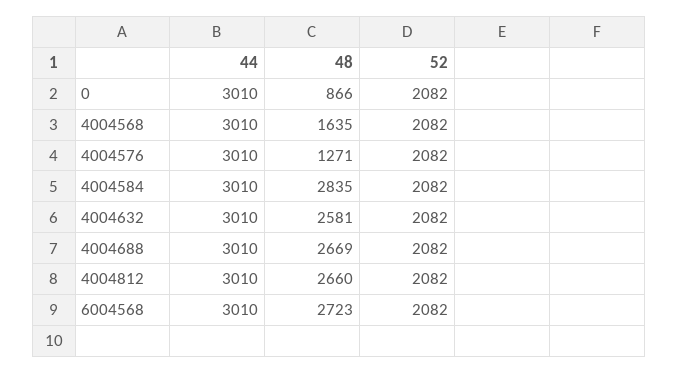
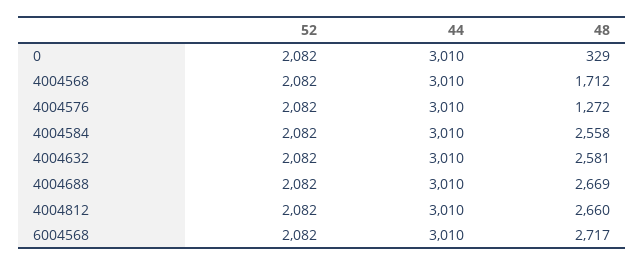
  {
    "44": {
      "0": 3010,
      "4004568": 3010,
      "4004576": 3010,
      "4004584": 3010,
      "4004632": 3010,
      "4004688": 3010,
      "4004812": 3010,
      "6004568": 3010
    },
    "48": {
-     "0": 866,
+     "0": 329,
-     "4004568": 1635,
+     "4004568": 1712,
-     "4004576": 1271,
+     "4004576": 1272,
-     "4004584": 2835,
+     "4004584": 2558,
      "4004632": 2581,
      "4004688": 2669,
      "4004812": 2660,
-     "6004568": 2723
+     "6004568": 2717
    },
    "52": {
      "0": 2082,
      "4004568": 2082,
      "4004576": 2082,
      "4004584": 2082,
      "4004632": 2082,
      "4004688": 2082,
      "4004812": 2082,
      "6004568": 2082
    }
  }

